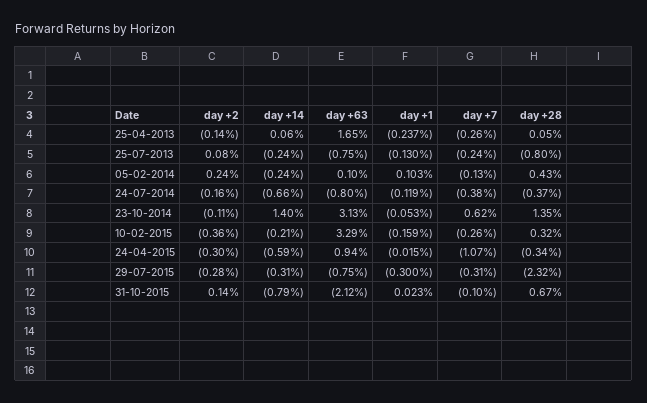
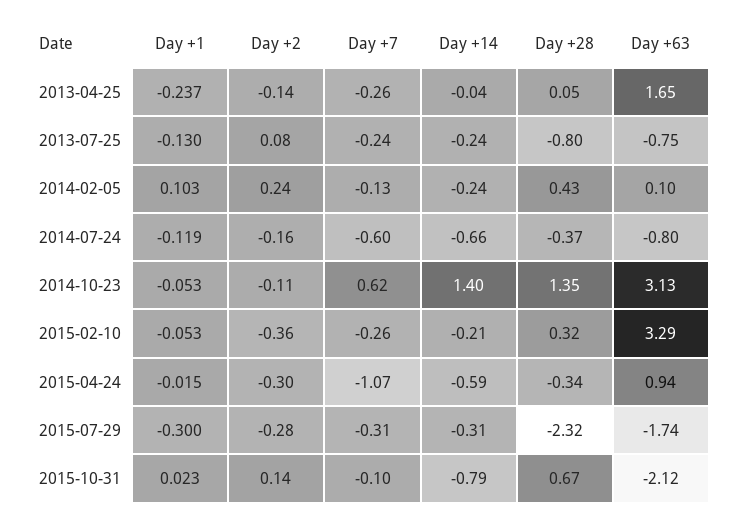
  {
    "day +2": {
      "25-04-2013": -0.14,
      "25-07-2013": 0.08,
      "05-02-2014": 0.24,
      "24-07-2014": -0.16,
      "23-10-2014": -0.11,
      "10-02-2015": -0.36,
      "24-04-2015": -0.3,
      "29-07-2015": -0.28,
      "31-10-2015": 0.14
    },
    "day +14": {
-     "25-04-2013": 0.06,
+     "25-04-2013": -0.04,
      "25-07-2013": -0.24,
      "05-02-2014": -0.24,
      "24-07-2014": -0.66,
      "23-10-2014": 1.4,
      "10-02-2015": -0.21,
      "24-04-2015": -0.59,
      "29-07-2015": -0.31,
      "31-10-2015": -0.79
    },
    "day +63": {
      "25-04-2013": 1.65,
      "25-07-2013": -0.75,
      "05-02-2014": 0.1,
      "24-07-2014": -0.8,
      "23-10-2014": 3.13,
      "10-02-2015": 3.29,
      "24-04-2015": 0.94,
-     "29-07-2015": -0.75,
+     "29-07-2015": -1.74,
      "31-10-2015": -2.12
    },
    "day +1": {
      "25-04-2013": -0.237,
      "25-07-2013": -0.13,
      "05-02-2014": 0.103,
      "24-07-2014": -0.119,
      "23-10-2014": -0.053,
-     "10-02-2015": -0.159,
+     "10-02-2015": -0.053,
      "24-04-2015": -0.015,
      "29-07-2015": -0.3,
      "31-10-2015": 0.023
    },
    "day +7": {
      "25-04-2013": -0.26,
      "25-07-2013": -0.24,
      "05-02-2014": -0.13,
-     "24-07-2014": -0.38,
+     "24-07-2014": -0.6,
      "23-10-2014": 0.62,
      "10-02-2015": -0.26,
      "24-04-2015": -1.07,
      "29-07-2015": -0.31,
      "31-10-2015": -0.1
    },
    "day +28": {
      "25-04-2013": 0.05,
      "25-07-2013": -0.8,
      "05-02-2014": 0.43,
      "24-07-2014": -0.37,
      "23-10-2014": 1.35,
      "10-02-2015": 0.32,
      "24-04-2015": -0.34,
      "29-07-2015": -2.32,
      "31-10-2015": 0.67
    }
  }

